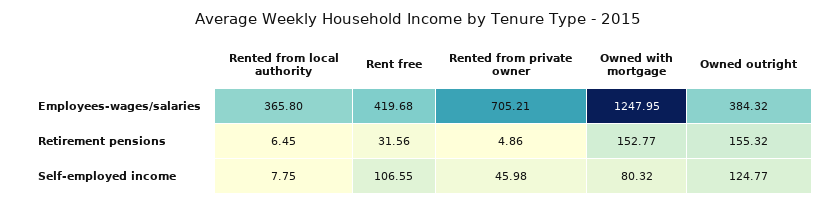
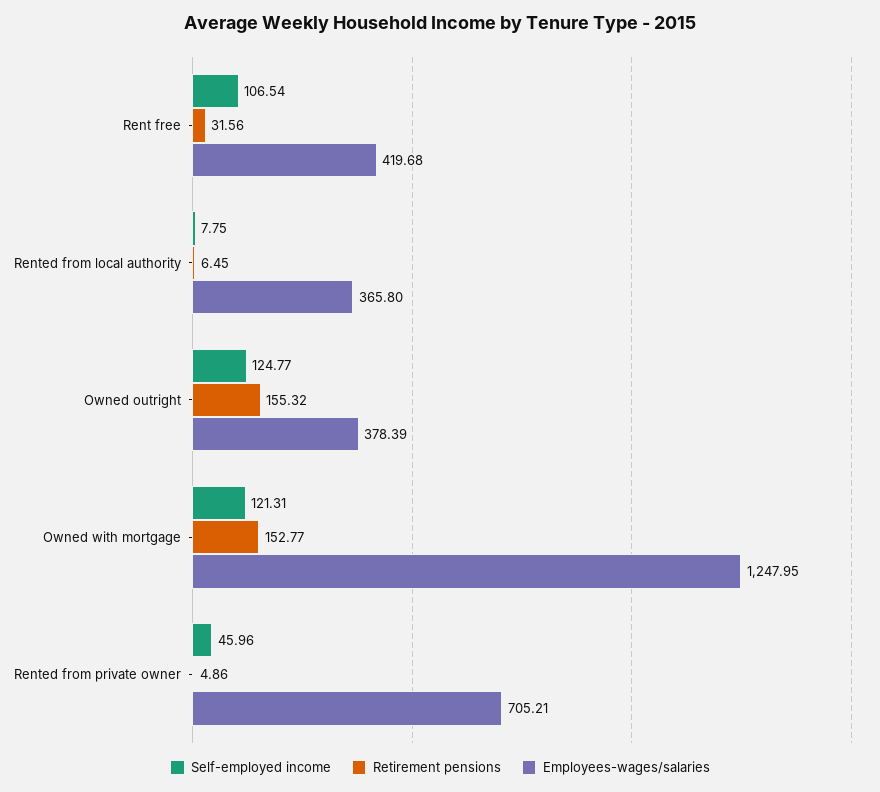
  {
    "Employees-wages/salaries": {
      "Rented from local authority": 365.8,
      "Rent free": 419.68,
      "Rented from private owner": 705.21,
      "Owned with mortgage": 1247.95,
-     "Owned outright": 384.32
+     "Owned outright": 378.39
    },
    "Retirement pensions": {
      "Rented from local authority": 6.45,
      "Rent free": 31.56,
      "Rented from private owner": 4.86,
      "Owned with mortgage": 152.77,
      "Owned outright": 155.32
    },
    "Self-employed income": {
      "Rented from local authority": 7.75,
-     "Rent free": 106.55,
+     "Rent free": 106.54,
-     "Rented from private owner": 45.98,
+     "Rented from private owner": 45.96,
-     "Owned with mortgage": 80.32,
+     "Owned with mortgage": 121.31,
      "Owned outright": 124.77
    }
  }

